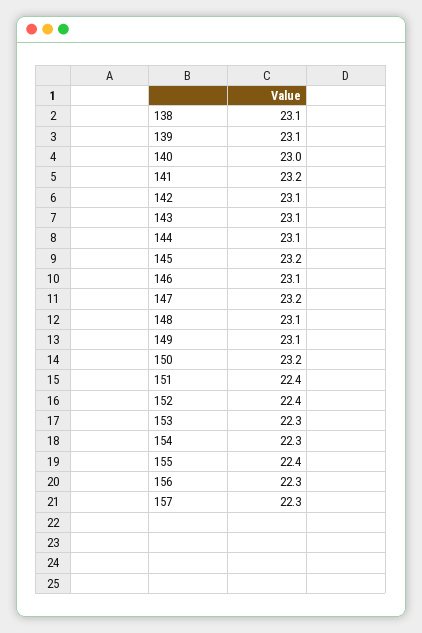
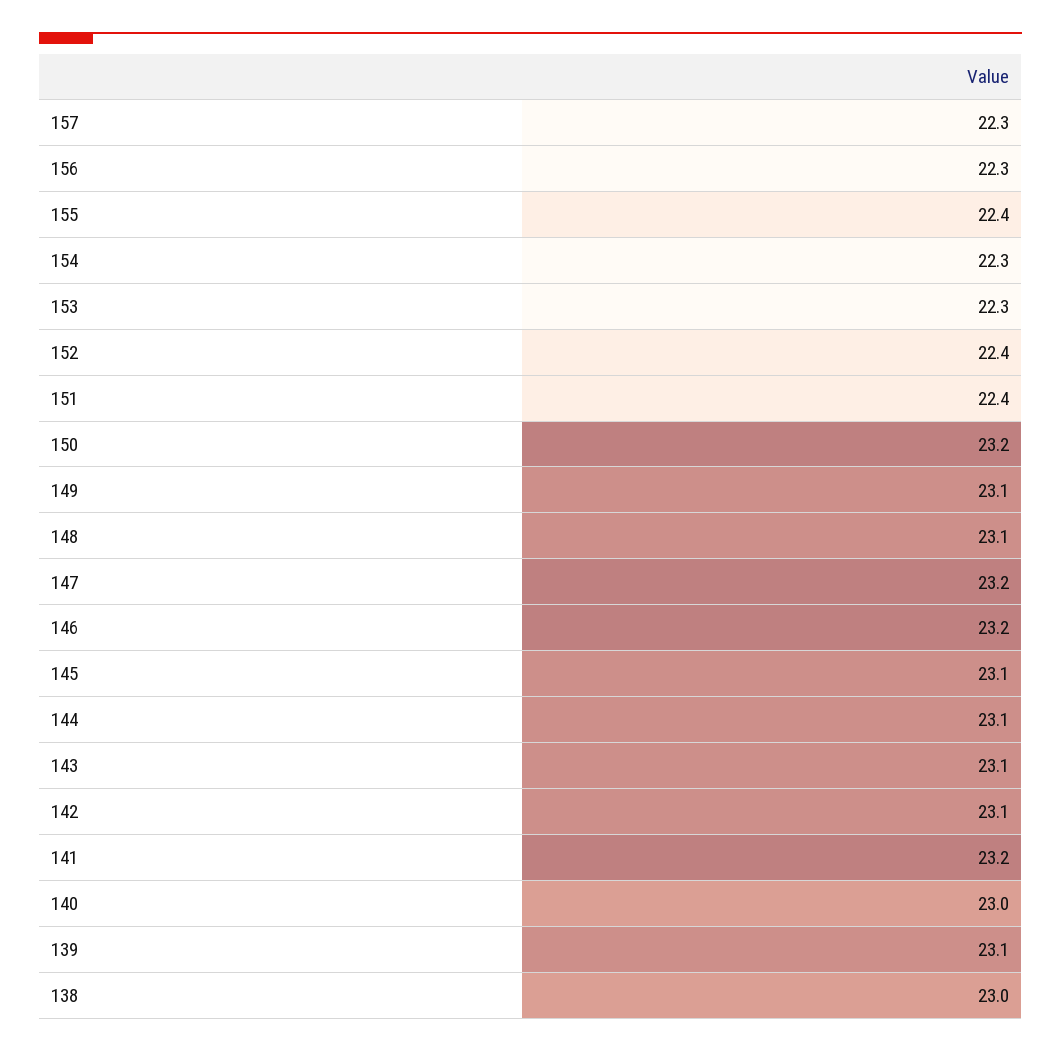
  {
-   "138": 23.1,
+   "138": 23,
    "139": 23.1,
    "140": 23,
    "141": 23.2,
    "142": 23.1,
    "143": 23.1,
    "144": 23.1,
-   "145": 23.2,
+   "145": 23.1,
-   "146": 23.1,
+   "146": 23.2,
    "147": 23.2,
    "148": 23.1,
    "149": 23.1,
    "150": 23.2,
    "151": 22.4,
    "152": 22.4,
    "153": 22.3,
    "154": 22.3,
    "155": 22.4,
    "156": 22.3,
    "157": 22.3
  }

